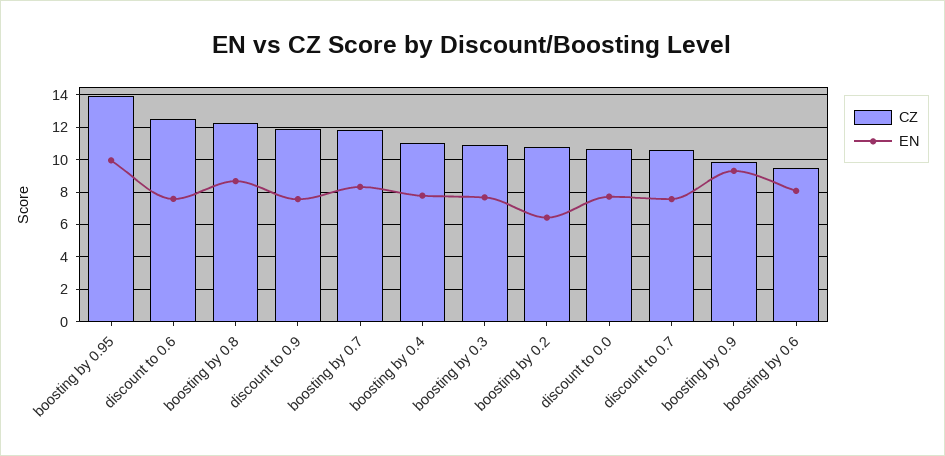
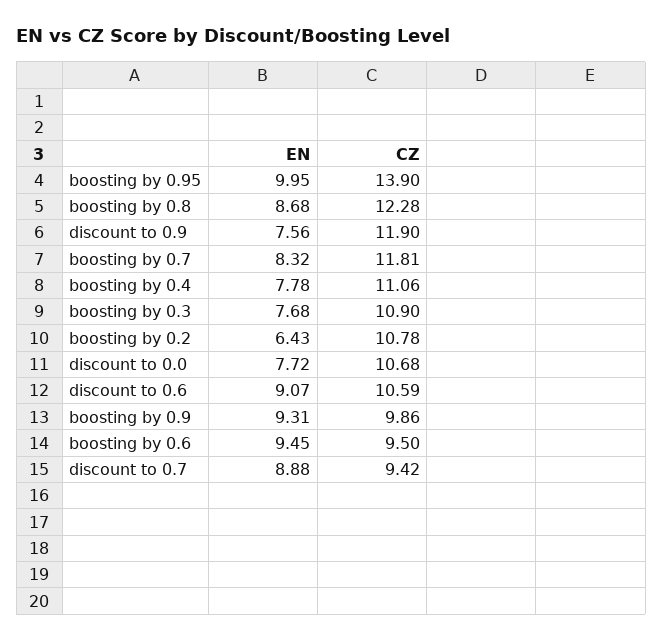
  {
    "CZ": {
      "boosting by 0.95": 13.9,
-     "discount to 0.6": 12.5,
+     "discount to 0.6": 10.59,
      "boosting by 0.8": 12.28,
      "discount to 0.9": 11.9,
      "boosting by 0.7": 11.81,
      "boosting by 0.4": 11.06,
      "boosting by 0.3": 10.9,
      "boosting by 0.2": 10.78,
      "discount to 0.0": 10.68,
-     "discount to 0.7": 10.5,
+     "discount to 0.7": 9.42,
      "boosting by 0.9": 9.86,
      "boosting by 0.6": 9.5
    },
    "EN": {
      "boosting by 0.95": 9.95,
-     "discount to 0.6": 7.5,
+     "discount to 0.6": 9.07,
      "boosting by 0.8": 8.68,
      "discount to 0.9": 7.56,
      "boosting by 0.7": 8.32,
      "boosting by 0.4": 7.78,
      "boosting by 0.3": 7.68,
      "boosting by 0.2": 6.43,
      "discount to 0.0": 7.72,
-     "discount to 0.7": 7.5,
+     "discount to 0.7": 8.88,
      "boosting by 0.9": 9.31,
-     "boosting by 0.6": 8
+     "boosting by 0.6": 9.45
    }
  }

